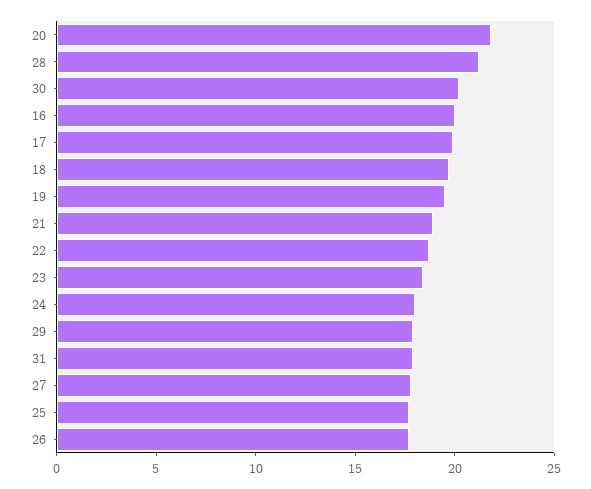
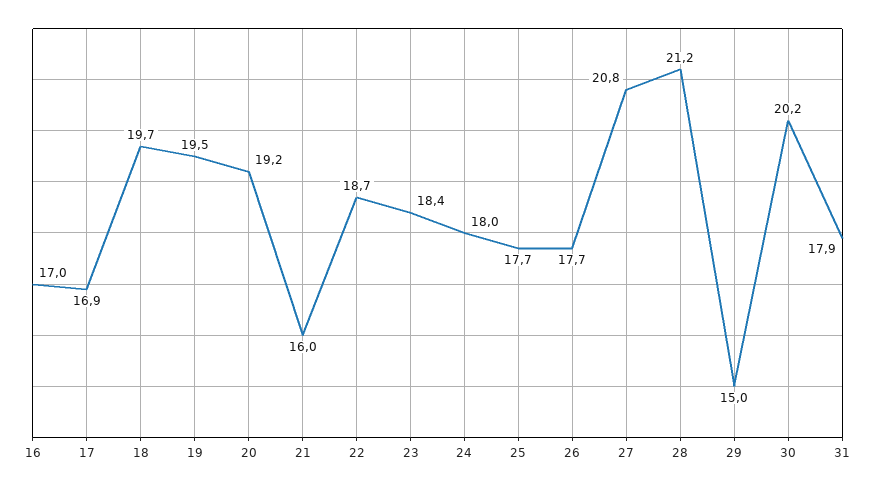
  {
-   "20": 22,
+   "20": 19.2,
    "28": 21.2,
    "30": 20.2,
-   "16": 20,
+   "16": 17,
-   "17": 20,
+   "17": 16.9,
    "18": 19.7,
    "19": 19.5,
-   "21": 19,
+   "21": 16,
    "22": 18.7,
    "23": 18.4,
    "24": 18,
-   "29": 18,
+   "29": 15,
    "31": 17.9,
-   "27": 18,
+   "27": 20.8,
    "25": 17.7,
    "26": 17.7
  }

